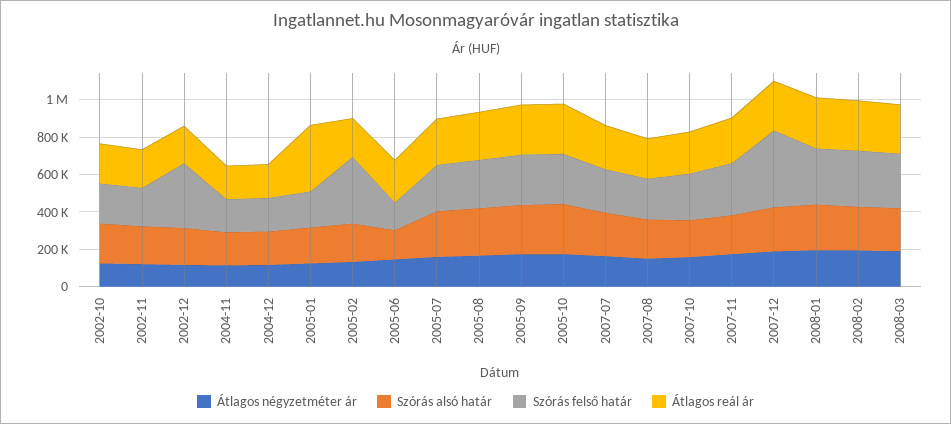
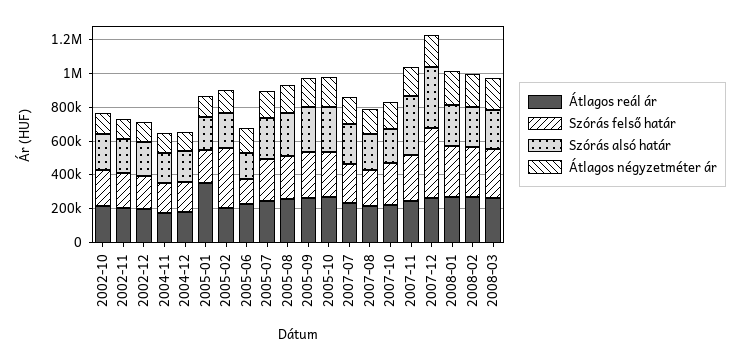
  {
    "Átlagos négyzetméter ár": {
      "2002-10": 150000,
      "2002-11": 100000,
      "2002-12": 100000,
      "2004-11": 100000,
      "2004-12": 100000,
      "2005-01": 100000,
      "2005-02": 150000,
      "2005-06": 150000,
      "2005-07": 150000,
      "2005-08": 150000,
      "2005-09": 150000,
      "2005-10": 150000,
      "2007-07": 150000,
      "2007-08": 150000,
      "2007-10": 150000,
      "2007-11": 150000,
      "2007-12": 200000,
      "2008-01": 200000,
      "2008-02": 200000,
      "2008-03": 200000
    },
    "Szórás alsó határ": {
      "2002-10": 200000,
      "2002-11": 200000,
      "2002-12": 200000,
      "2004-11": 200000,
      "2004-12": 200000,
      "2005-01": 200000,
      "2005-02": 200000,
      "2005-06": 150000,
      "2005-07": 250000,
      "2005-08": 250000,
      "2005-09": 250000,
      "2005-10": 250000,
      "2007-07": 250000,
      "2007-08": 200000,
      "2007-10": 200000,
-     "2007-11": 200000,
+     "2007-11": 350000,
-     "2007-12": 250000,
+     "2007-12": 350000,
      "2008-01": 250000,
      "2008-02": 250000,
      "2008-03": 250000
    },
    "Szórás felső határ": {
      "2002-10": 200000,
      "2002-11": 200000,
-     "2002-12": 350000,
+     "2002-12": 200000,
      "2004-11": 200000,
      "2004-12": 200000,
      "2005-01": 200000,
      "2005-02": 350000,
      "2005-06": 150000,
      "2005-07": 250000,
      "2005-08": 250000,
      "2005-09": 250000,
      "2005-10": 250000,
      "2007-07": 250000,
      "2007-08": 200000,
      "2007-10": 250000,
      "2007-11": 300000,
      "2007-12": 400000,
      "2008-01": 300000,
      "2008-02": 300000,
      "2008-03": 300000
    },
    "Átlagos reál ár": {
      "2002-10": 200000,
      "2002-11": 200000,
      "2002-12": 200000,
      "2004-11": 200000,
      "2004-12": 200000,
      "2005-01": 350000,
      "2005-02": 200000,
      "2005-06": 250000,
      "2005-07": 250000,
      "2005-08": 250000,
      "2005-09": 250000,
      "2005-10": 250000,
      "2007-07": 250000,
      "2007-08": 200000,
      "2007-10": 200000,
      "2007-11": 250000,
      "2007-12": 250000,
      "2008-01": 250000,
      "2008-02": 250000,
      "2008-03": 250000
    }
  }

